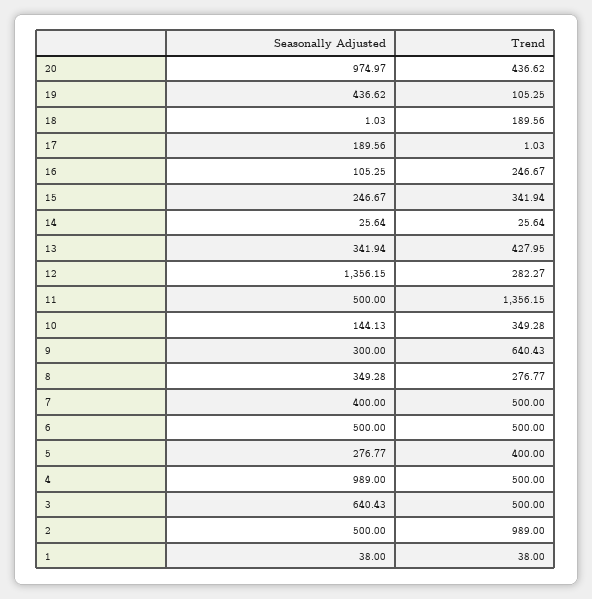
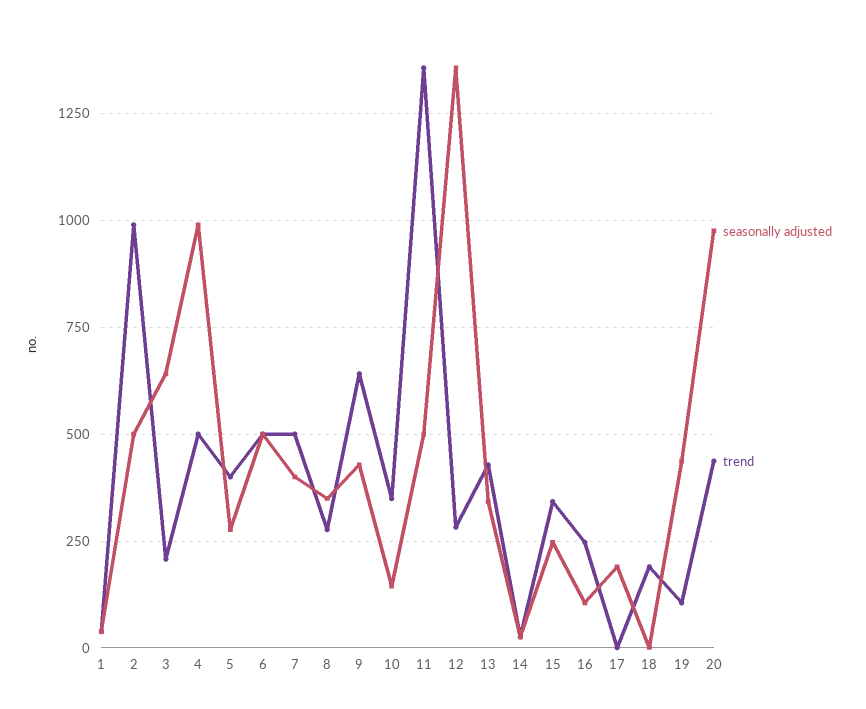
  {
    "Seasonally Adjusted": {
      "20": 974.97,
      "19": 436.62,
      "18": 1.03,
      "17": 189.56,
      "16": 105.25,
      "15": 246.67,
      "14": 25.64,
      "13": 341.94,
      "12": 1356.15,
      "11": 500,
      "10": 144.13,
-     "9": 300,
+     "9": 425,
      "8": 349.28,
      "7": 400,
      "6": 500,
      "5": 276.77,
      "4": 989,
      "3": 640.43,
      "2": 500,
      "1": 38
    },
    "Trend": {
      "20": 436.62,
      "19": 105.25,
      "18": 189.56,
      "17": 1.03,
      "16": 246.67,
      "15": 341.94,
      "14": 25.64,
      "13": 427.95,
      "12": 282.27,
      "11": 1356.15,
      "10": 349.28,
      "9": 640.43,
      "8": 276.77,
      "7": 500,
      "6": 500,
      "5": 400,
      "4": 500,
-     "3": 500,
+     "3": 200,
      "2": 989,
      "1": 38
    }
  }

